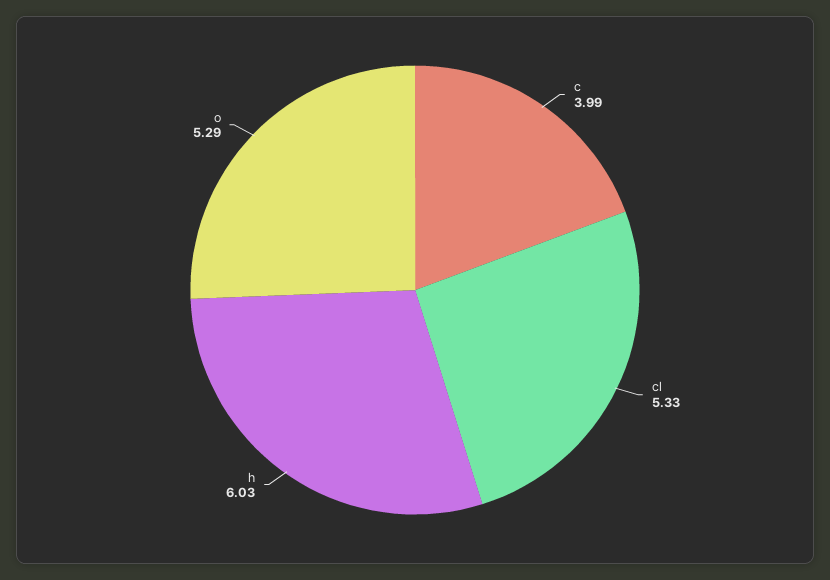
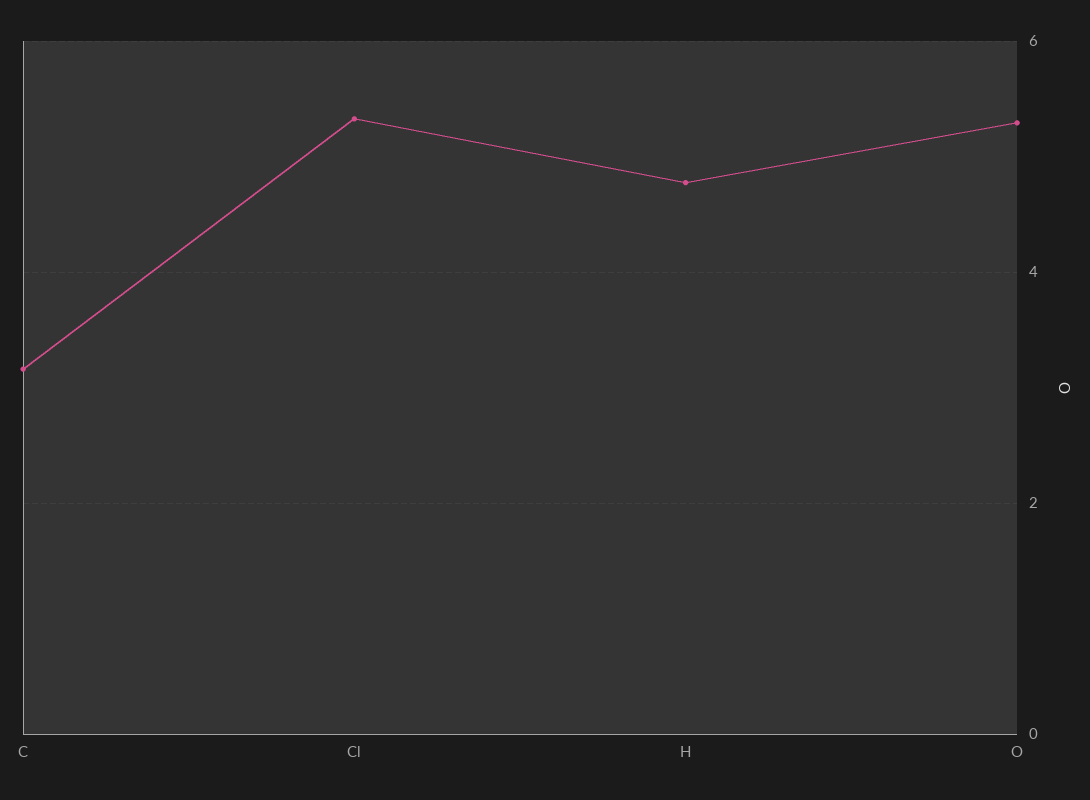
  {
-   "c": 3.99,
+   "c": 3.2,
    "cl": 5.33,
-   "h": 6.03,
+   "h": 4.8,
    "o": 5.29
  }

